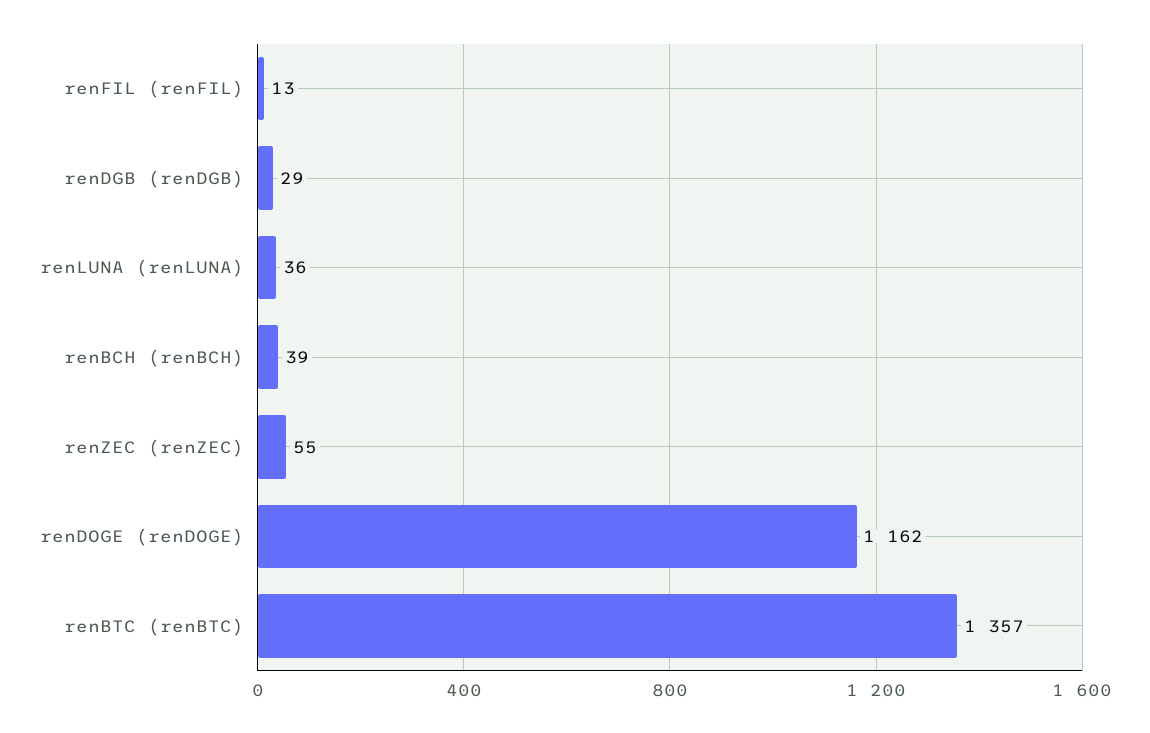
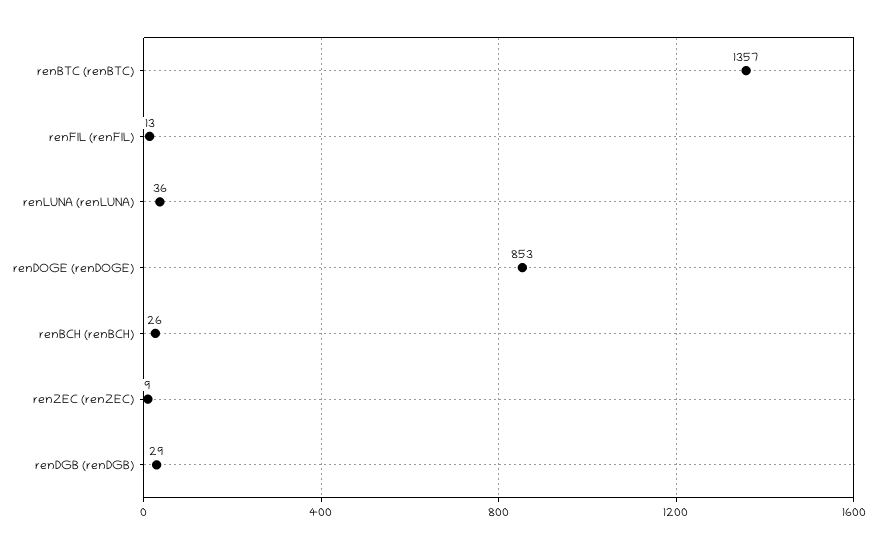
  {
    "renFIL (renFIL)": 13,
    "renDGB (renDGB)": 29,
    "renLUNA (renLUNA)": 36,
-   "renBCH (renBCH)": 39,
+   "renBCH (renBCH)": 26,
-   "renZEC (renZEC)": 55,
+   "renZEC (renZEC)": 9,
-   "renDOGE (renDOGE)": 1162,
+   "renDOGE (renDOGE)": 853,
    "renBTC (renBTC)": 1357
  }

